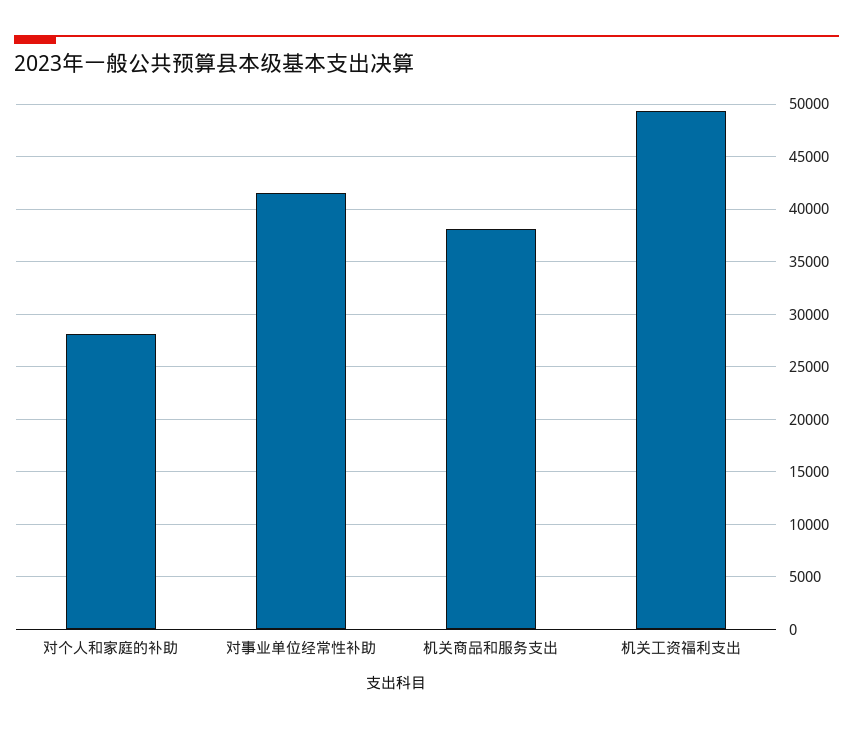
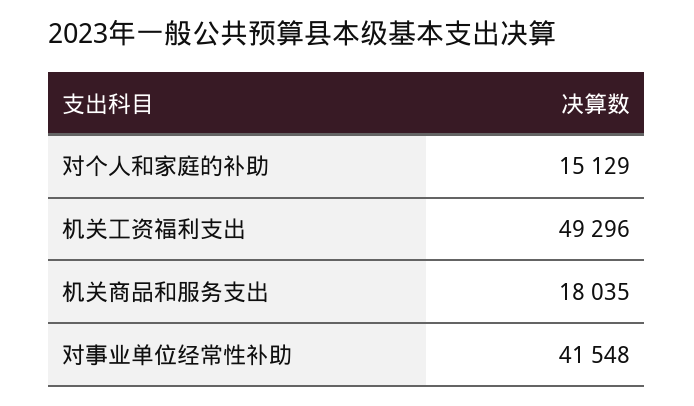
  {
-   "对个人和家庭的补助": 28000,
+   "对个人和家庭的补助": 15129,
    "对事业单位经常性补助": 41548,
-   "机关商品和服务支出": 38000,
+   "机关商品和服务支出": 18035,
    "机关工资福利支出": 49296
  }

